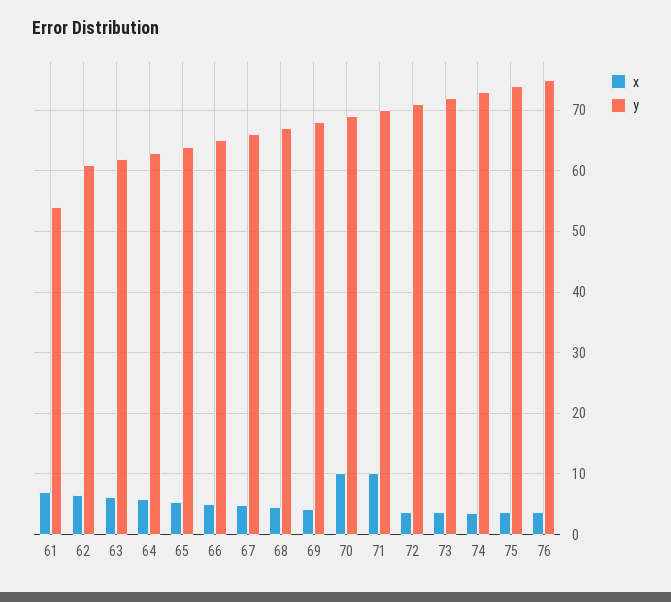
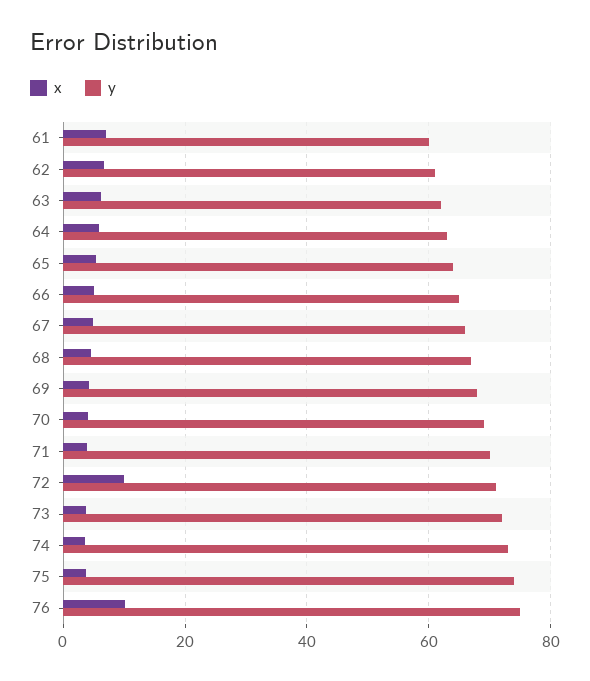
  {
    "x": {
      "61": 7,
      "62": 7,
      "63": 6,
      "64": 6,
      "65": 5,
      "66": 5,
      "67": 5,
      "68": 5,
      "69": 4,
-     "70": 10,
+     "70": 4,
-     "71": 10,
+     "71": 4,
-     "72": 4,
+     "72": 10,
      "73": 4,
      "74": 4,
      "75": 4,
-     "76": 4
+     "76": 10
    },
    "y": {
-     "61": 54,
+     "61": 60,
      "62": 61,
      "63": 62,
      "64": 63,
      "65": 64,
      "66": 65,
      "67": 66,
      "68": 67,
      "69": 68,
      "70": 69,
      "71": 70,
      "72": 71,
      "73": 72,
      "74": 73,
      "75": 74,
      "76": 75
    }
  }

